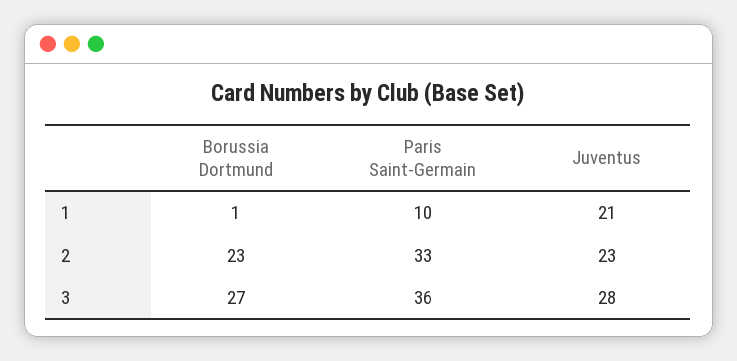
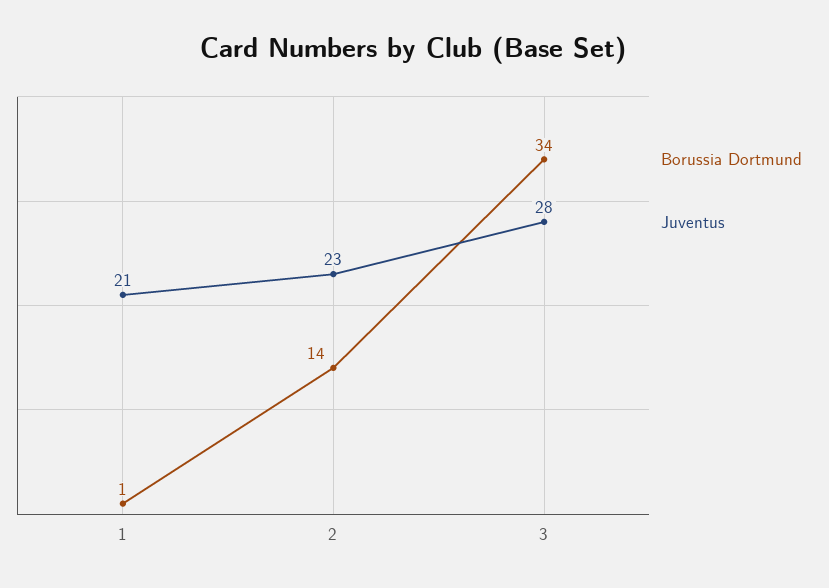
  {
    "Borussia Dortmund": {
      "1": 1,
-     "2": 23,
+     "2": 14,
-     "3": 27
+     "3": 34
    },
-   "Paris Saint-Germain": {
-     "1": 10,
-     "2": 33,
-     "3": 36
-   },
    "Juventus": {
      "1": 21,
      "2": 23,
      "3": 28
    }
  }

